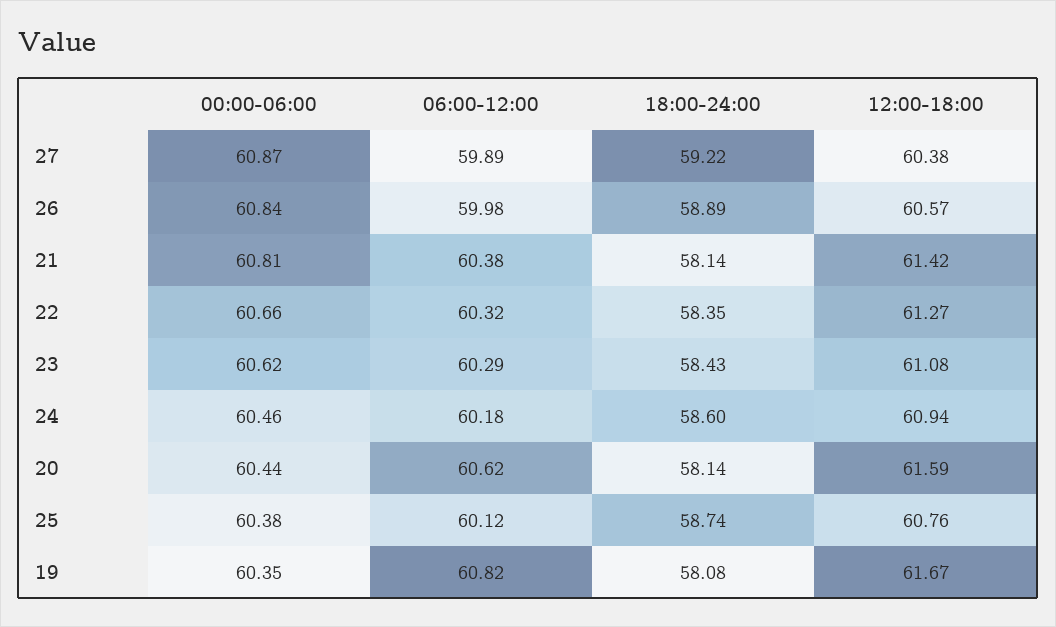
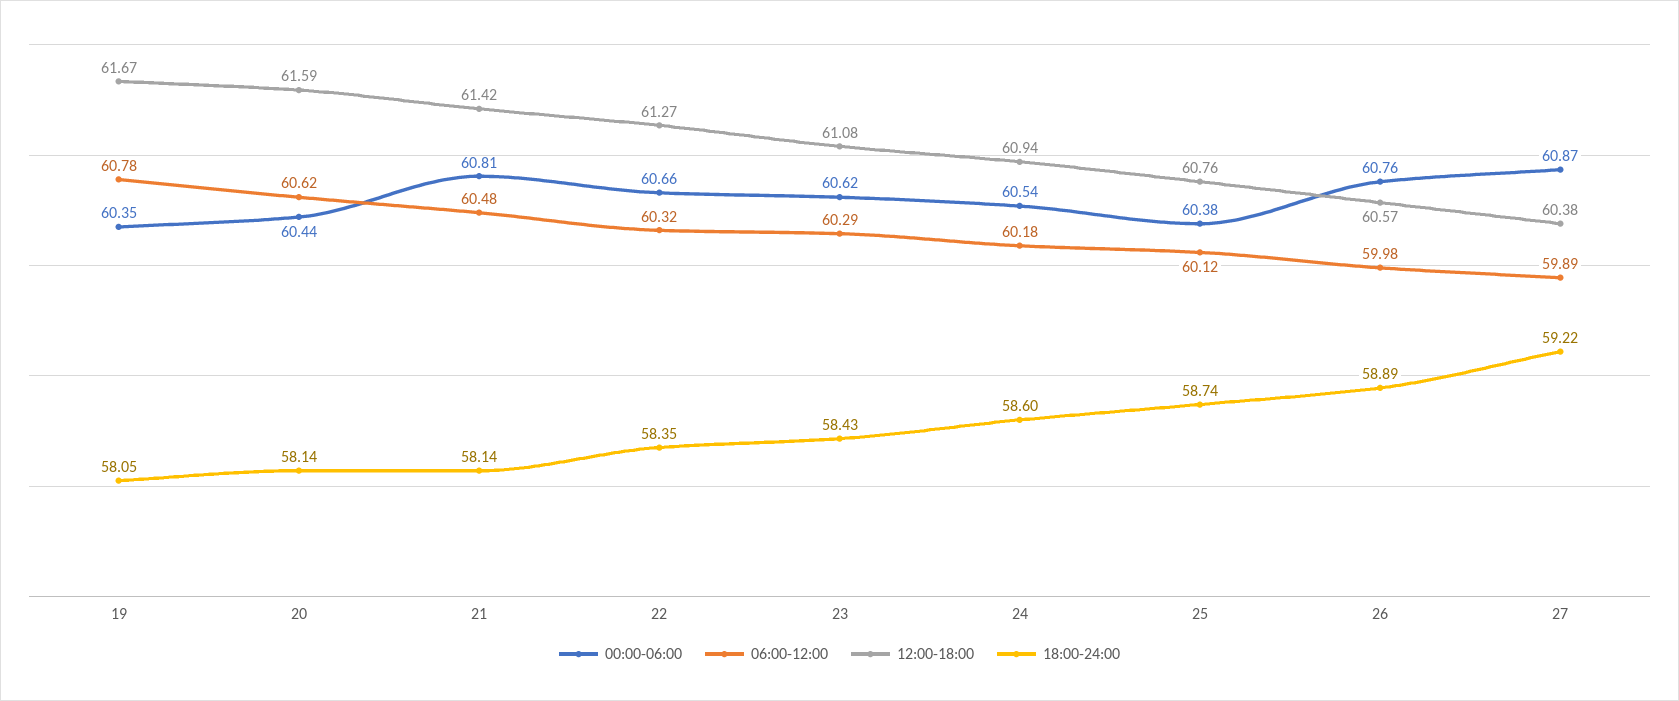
  {
    "00:00-06:00": {
      "27": 60.87,
-     "26": 60.84,
+     "26": 60.76,
      "21": 60.81,
      "22": 60.66,
      "23": 60.62,
-     "24": 60.46,
+     "24": 60.54,
      "20": 60.44,
      "25": 60.38,
      "19": 60.35
    },
    "06:00-12:00": {
      "27": 59.89,
      "26": 59.98,
-     "21": 60.38,
+     "21": 60.48,
      "22": 60.32,
      "23": 60.29,
      "24": 60.18,
      "20": 60.62,
      "25": 60.12,
-     "19": 60.82
+     "19": 60.78
    },
    "18:00-24:00": {
      "27": 59.22,
      "26": 58.89,
      "21": 58.14,
      "22": 58.35,
      "23": 58.43,
      "24": 58.6,
      "20": 58.14,
      "25": 58.74,
-     "19": 58.08
+     "19": 58.05
    },
    "12:00-18:00": {
      "27": 60.38,
      "26": 60.57,
      "21": 61.42,
      "22": 61.27,
      "23": 61.08,
      "24": 60.94,
      "20": 61.59,
      "25": 60.76,
      "19": 61.67
    }
  }

